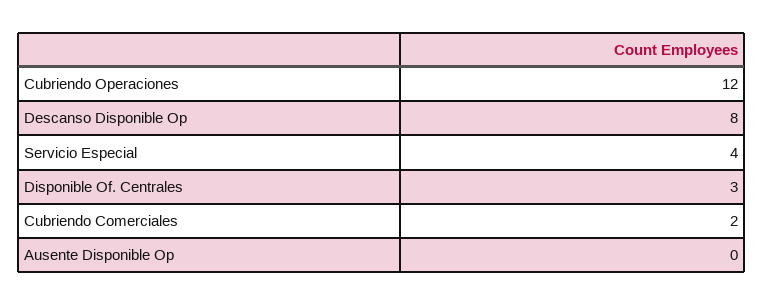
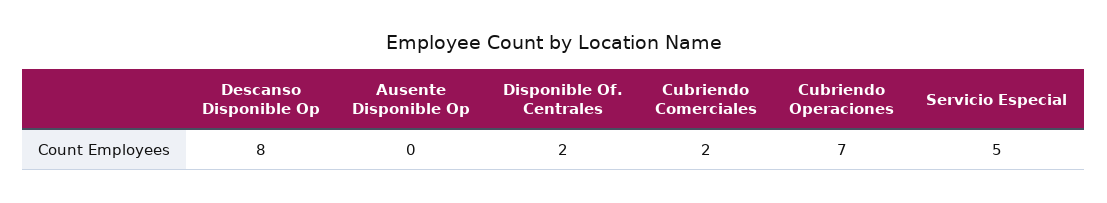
  {
-   "Cubriendo Operaciones": 12,
+   "Cubriendo Operaciones": 7,
    "Descanso Disponible Op": 8,
-   "Servicio Especial": 4,
+   "Servicio Especial": 5,
-   "Disponible Of. Centrales": 3,
+   "Disponible Of. Centrales": 2,
    "Cubriendo Comerciales": 2,
    "Ausente Disponible Op": 0
  }

